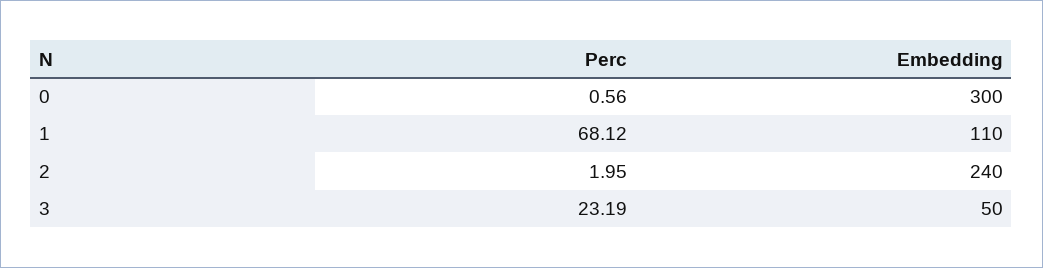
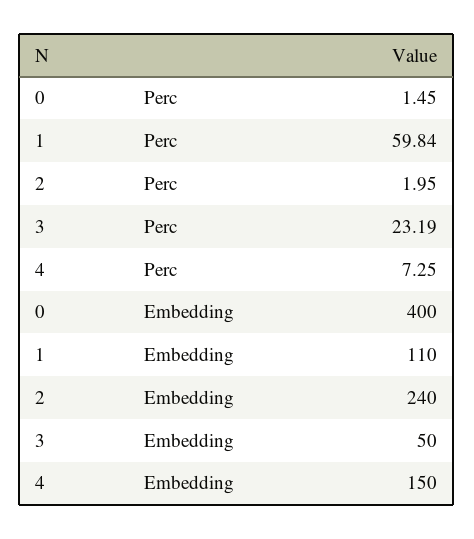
  {
    "Perc": {
-     "0": 0.56,
+     "0": 1.45,
-     "1": 68.12,
+     "1": 59.84,
      "2": 1.95,
-     "3": 23.19
+     "3": 23.19,
+     "4": 7.25
    },
    "Embedding": {
-     "0": 300,
+     "0": 400,
      "1": 110,
      "2": 240,
-     "3": 50
+     "3": 50,
+     "4": 150
    }
  }

